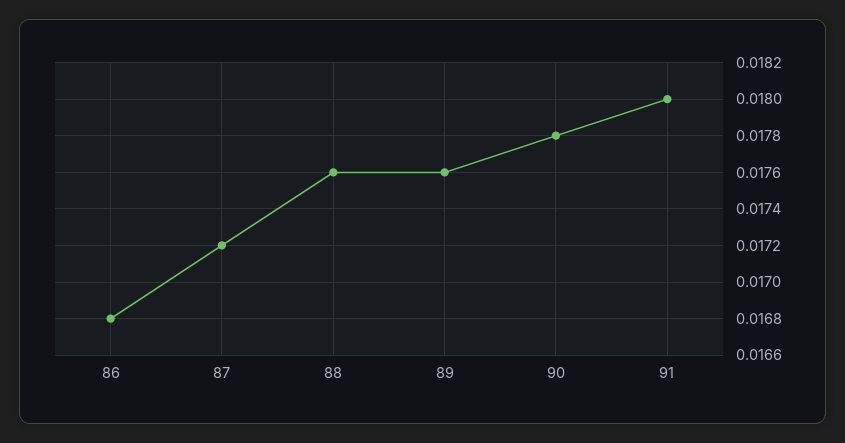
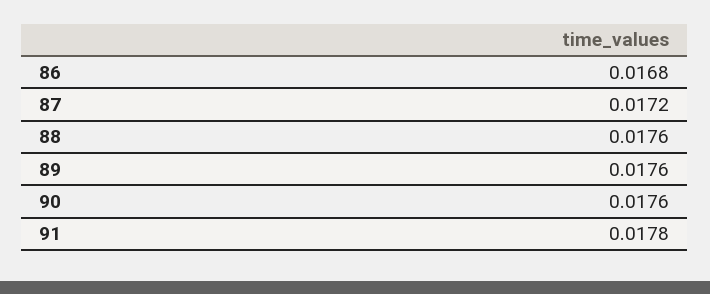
  {
    "86": 0.0168,
    "87": 0.0172,
    "88": 0.0176,
    "89": 0.0176,
-   "90": 0.0178,
+   "90": 0.0176,
-   "91": 0.018
+   "91": 0.0178
  }

